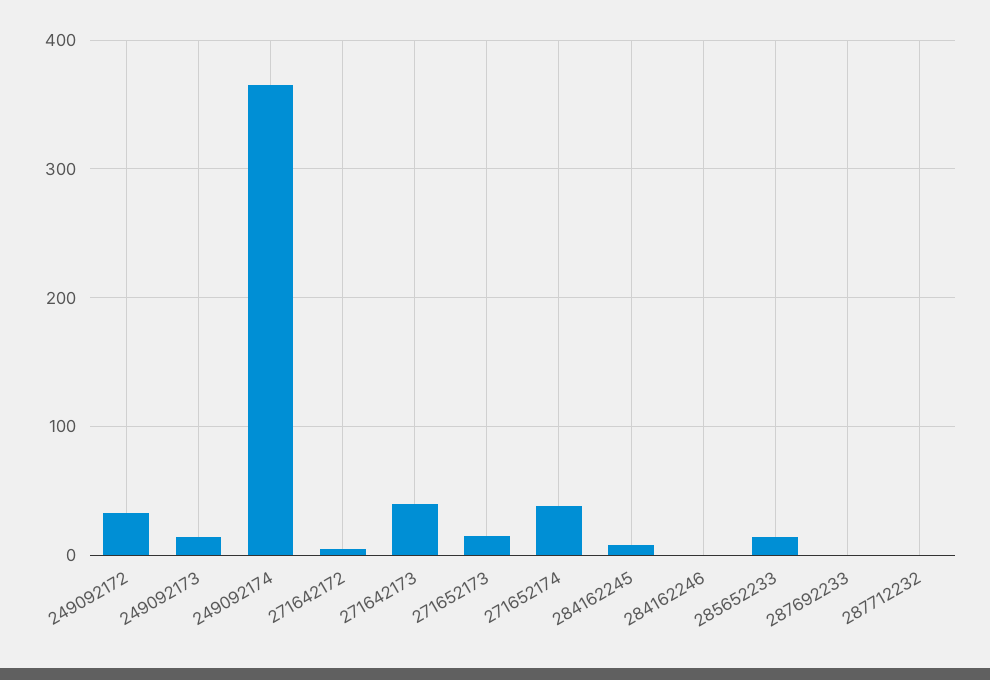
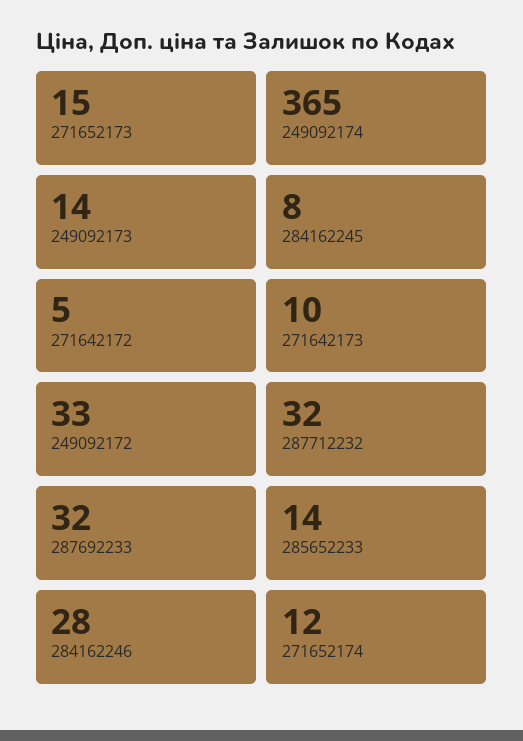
  {
    "249092172": 33,
    "249092173": 14,
    "249092174": 365,
    "271642172": 5,
-   "271642173": 40,
+   "271642173": 10,
    "271652173": 15,
-   "271652174": 40,
+   "271652174": 12,
    "284162245": 8,
-   "284162246": 0,
+   "284162246": 28,
    "285652233": 14,
-   "287692233": 0,
+   "287692233": 32,
-   "287712232": 0
+   "287712232": 32
  }

